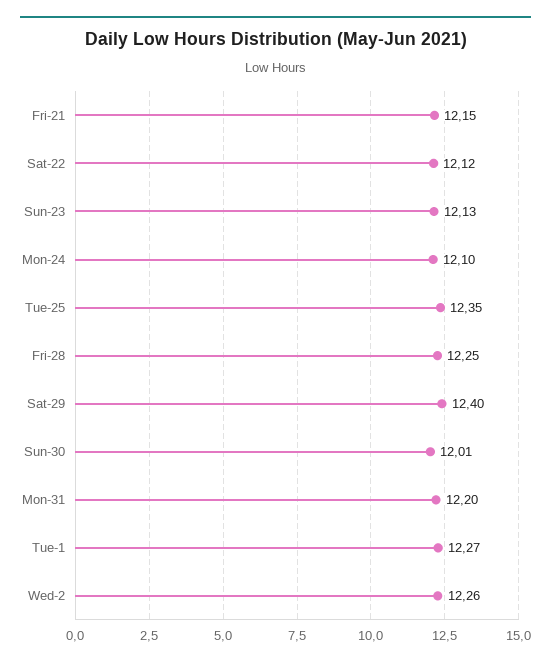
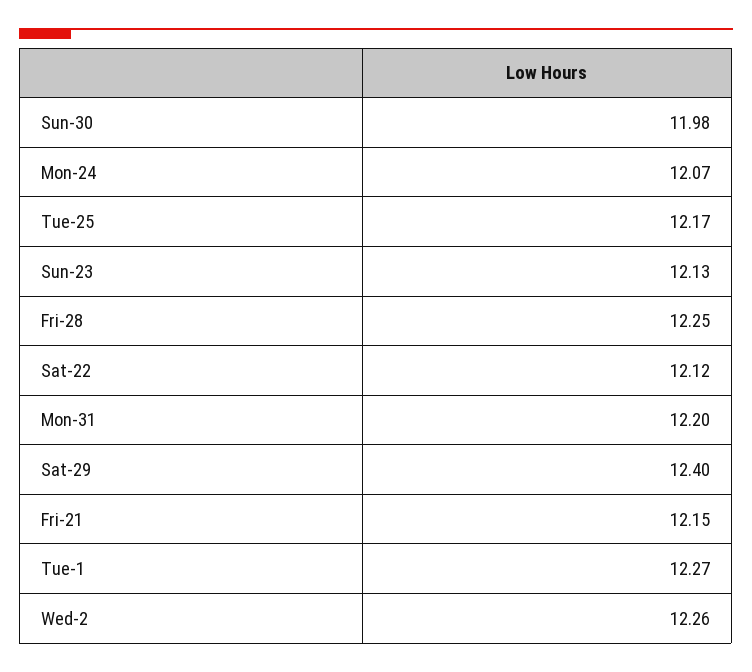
  {
    "Fri-21": 12.15,
    "Sat-22": 12.12,
    "Sun-23": 12.13,
-   "Mon-24": 12.1,
+   "Mon-24": 12.07,
-   "Tue-25": 12.35,
+   "Tue-25": 12.17,
    "Fri-28": 12.25,
    "Sat-29": 12.4,
-   "Sun-30": 12.01,
+   "Sun-30": 11.98,
    "Mon-31": 12.2,
    "Tue-1": 12.27,
    "Wed-2": 12.26
  }

